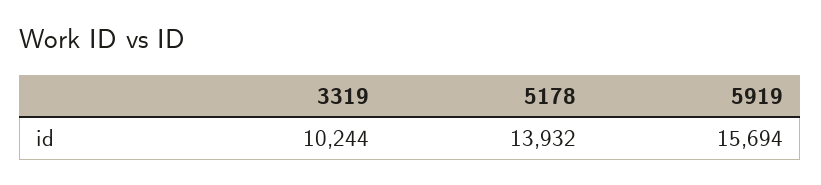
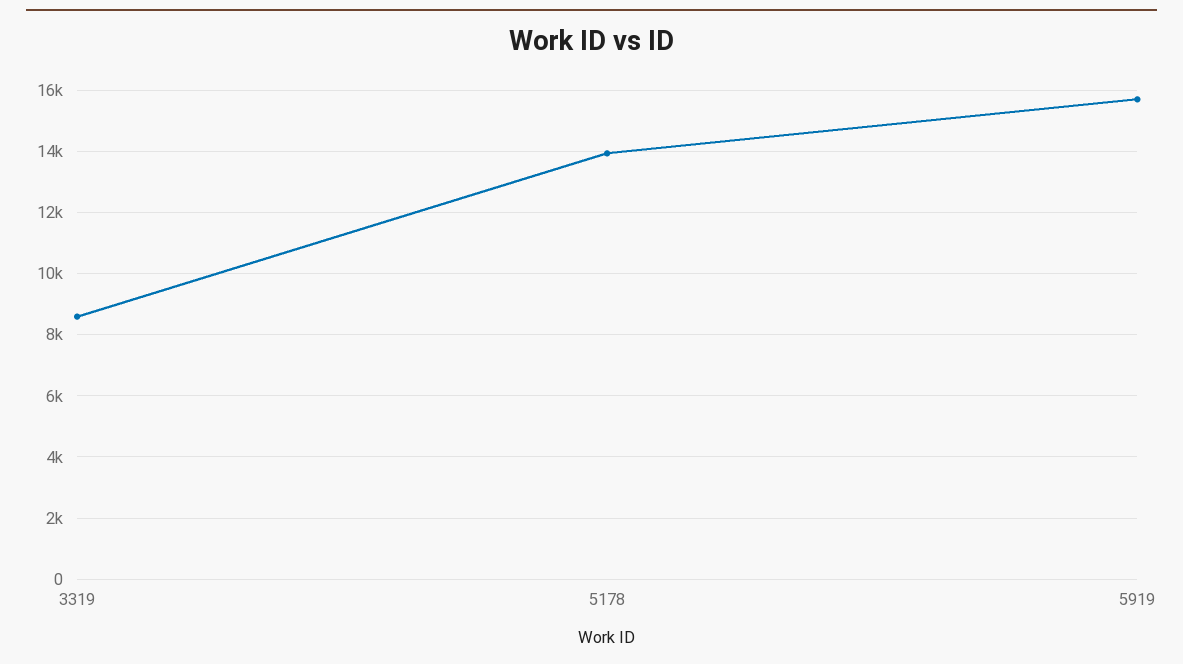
  {
-   "3319": 10244,
+   "3319": 8600,
    "5178": 13932,
    "5919": 15694
  }

